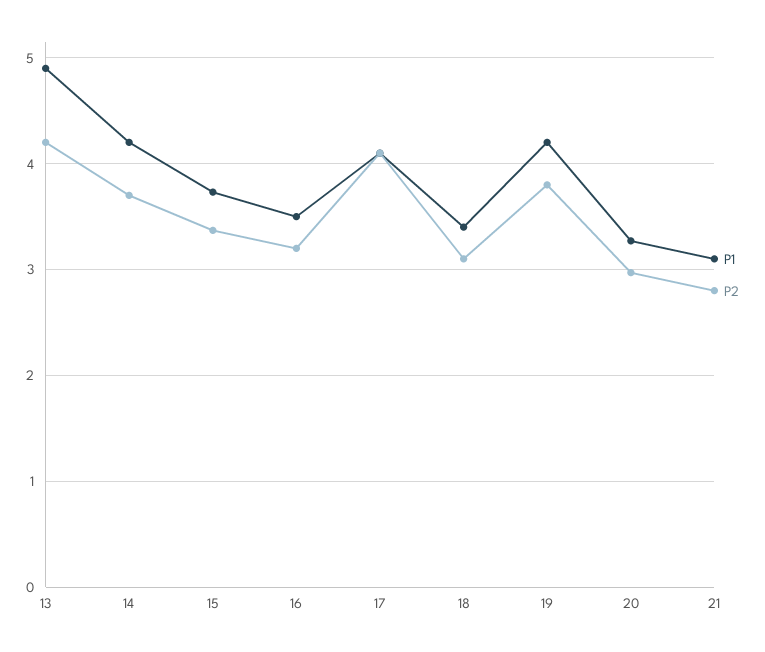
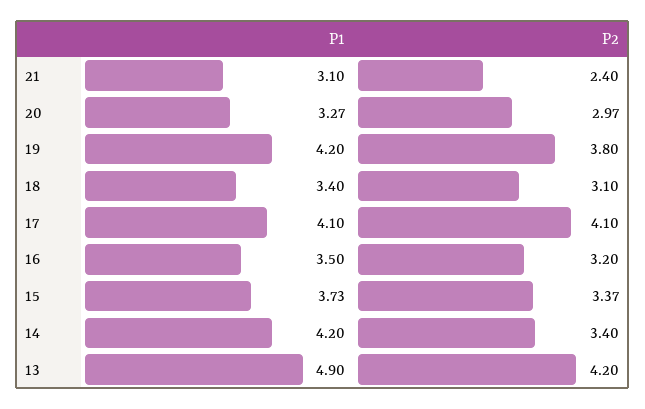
  {
    "P1": {
      "13": 4.9,
      "14": 4.2,
      "15": 3.73,
      "16": 3.5,
      "17": 4.1,
      "18": 3.4,
      "19": 4.2,
      "20": 3.27,
      "21": 3.1
    },
    "P2": {
      "13": 4.2,
-     "14": 3.7,
+     "14": 3.4,
      "15": 3.37,
      "16": 3.2,
      "17": 4.1,
      "18": 3.1,
      "19": 3.8,
      "20": 2.97,
-     "21": 2.8
+     "21": 2.4
    }
  }

